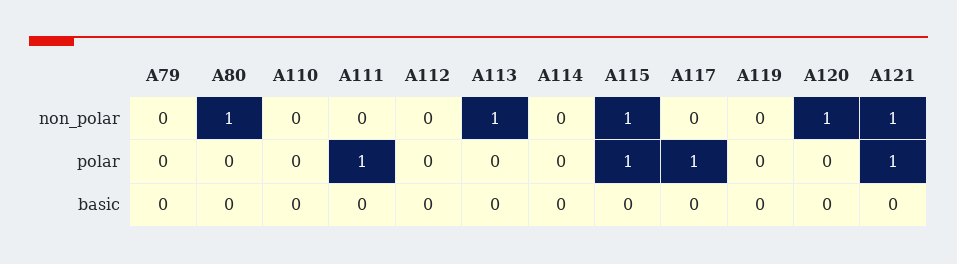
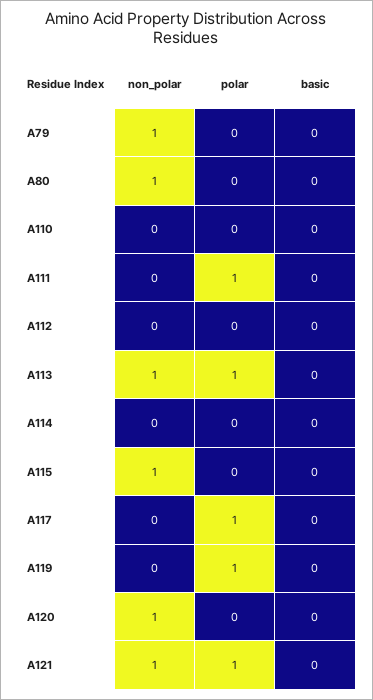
  {
    "A79": {
-     "non_polar": 0,
+     "non_polar": 1,
      "polar": 0,
      "basic": 0
    },
    "A80": {
      "non_polar": 1,
      "polar": 0,
      "basic": 0
    },
    "A110": {
      "non_polar": 0,
      "polar": 0,
      "basic": 0
    },
    "A111": {
      "non_polar": 0,
      "polar": 1,
      "basic": 0
    },
    "A112": {
      "non_polar": 0,
      "polar": 0,
      "basic": 0
    },
    "A113": {
      "non_polar": 1,
-     "polar": 0,
+     "polar": 1,
      "basic": 0
    },
    "A114": {
      "non_polar": 0,
      "polar": 0,
      "basic": 0
    },
    "A115": {
      "non_polar": 1,
-     "polar": 1,
+     "polar": 0,
      "basic": 0
    },
    "A117": {
      "non_polar": 0,
      "polar": 1,
      "basic": 0
    },
    "A119": {
      "non_polar": 0,
-     "polar": 0,
+     "polar": 1,
      "basic": 0
    },
    "A120": {
      "non_polar": 1,
      "polar": 0,
      "basic": 0
    },
    "A121": {
      "non_polar": 1,
      "polar": 1,
      "basic": 0
    }
  }

